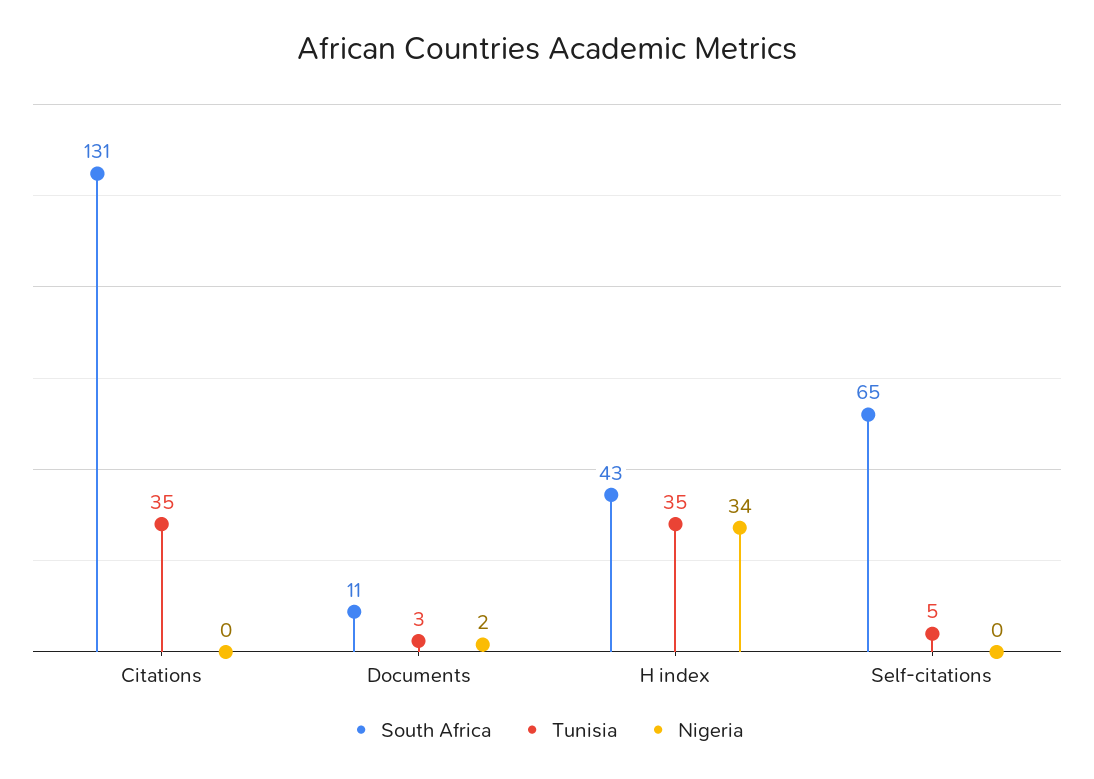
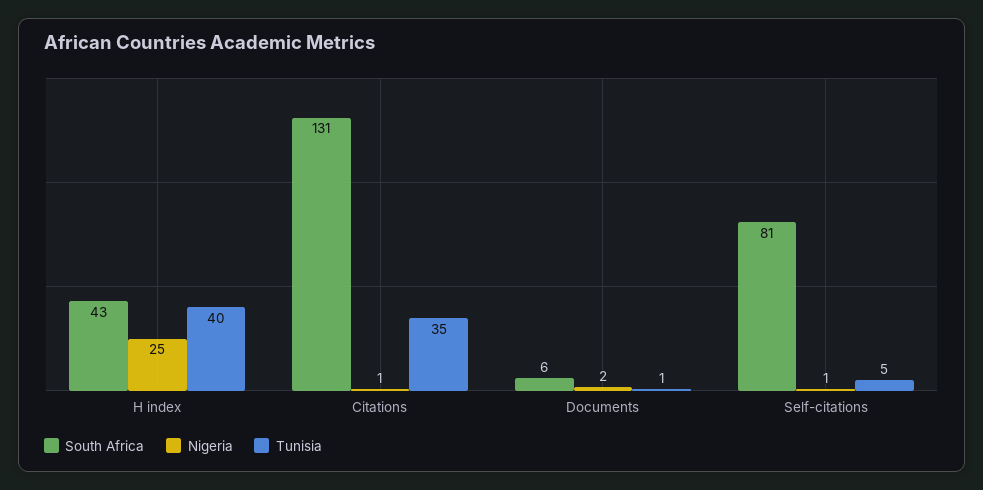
  {
    "South Africa": {
      "Citations": 131,
-     "Documents": 11,
+     "Documents": 6,
      "H index": 43,
-     "Self-citations": 65
+     "Self-citations": 81
    },
    "Tunisia": {
      "Citations": 35,
-     "Documents": 3,
+     "Documents": 1,
-     "H index": 35,
+     "H index": 40,
      "Self-citations": 5
    },
    "Nigeria": {
-     "Citations": 0,
+     "Citations": 1,
      "Documents": 2,
-     "H index": 34,
+     "H index": 25,
-     "Self-citations": 0
+     "Self-citations": 1
    }
  }

